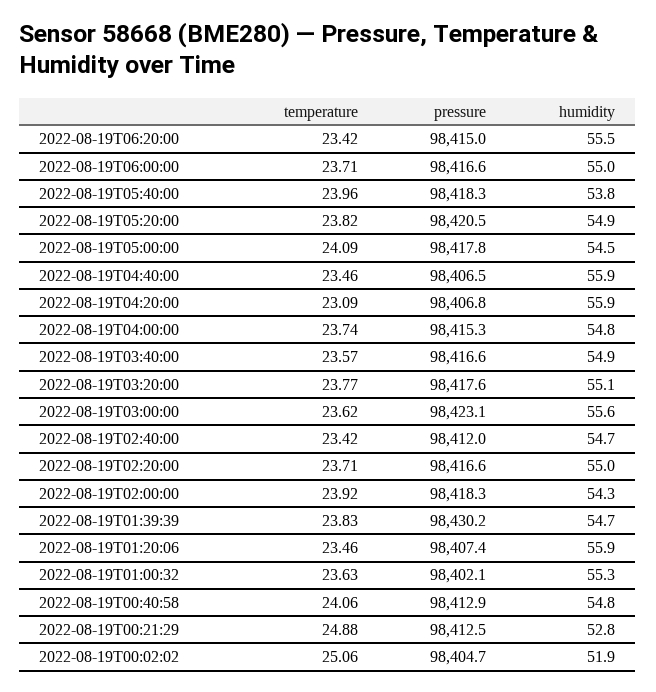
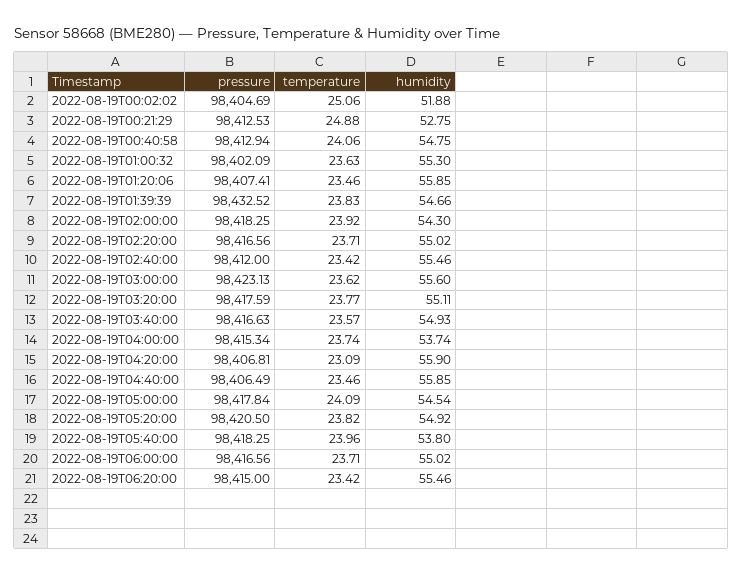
  {
    "temperature": {
      "2022-08-19T06:20:00": 23.42,
      "2022-08-19T06:00:00": 23.71,
      "2022-08-19T05:40:00": 23.96,
      "2022-08-19T05:20:00": 23.82,
      "2022-08-19T05:00:00": 24.09,
      "2022-08-19T04:40:00": 23.46,
      "2022-08-19T04:20:00": 23.09,
      "2022-08-19T04:00:00": 23.74,
      "2022-08-19T03:40:00": 23.57,
      "2022-08-19T03:20:00": 23.77,
      "2022-08-19T03:00:00": 23.62,
      "2022-08-19T02:40:00": 23.42,
      "2022-08-19T02:20:00": 23.71,
      "2022-08-19T02:00:00": 23.92,
      "2022-08-19T01:39:39": 23.83,
      "2022-08-19T01:20:06": 23.46,
      "2022-08-19T01:00:32": 23.63,
      "2022-08-19T00:40:58": 24.06,
      "2022-08-19T00:21:29": 24.88,
      "2022-08-19T00:02:02": 25.06
    },
    "pressure": {
      "2022-08-19T06:20:00": 98415,
      "2022-08-19T06:00:00": 98416.56,
      "2022-08-19T05:40:00": 98418.25,
      "2022-08-19T05:20:00": 98420.5,
      "2022-08-19T05:00:00": 98417.84,
      "2022-08-19T04:40:00": 98406.49,
      "2022-08-19T04:20:00": 98406.81,
      "2022-08-19T04:00:00": 98415.34,
      "2022-08-19T03:40:00": 98416.63,
      "2022-08-19T03:20:00": 98417.59,
      "2022-08-19T03:00:00": 98423.13,
      "2022-08-19T02:40:00": 98412,
      "2022-08-19T02:20:00": 98416.56,
      "2022-08-19T02:00:00": 98418.25,
-     "2022-08-19T01:39:39": 98430.2,
+     "2022-08-19T01:39:39": 98432.52,
      "2022-08-19T01:20:06": 98407.41,
      "2022-08-19T01:00:32": 98402.09,
      "2022-08-19T00:40:58": 98412.94,
      "2022-08-19T00:21:29": 98412.53,
      "2022-08-19T00:02:02": 98404.69
    },
    "humidity": {
      "2022-08-19T06:20:00": 55.46,
      "2022-08-19T06:00:00": 55.02,
      "2022-08-19T05:40:00": 53.8,
      "2022-08-19T05:20:00": 54.92,
      "2022-08-19T05:00:00": 54.54,
      "2022-08-19T04:40:00": 55.85,
      "2022-08-19T04:20:00": 55.9,
-     "2022-08-19T04:00:00": 54.8,
+     "2022-08-19T04:00:00": 53.74,
      "2022-08-19T03:40:00": 54.93,
      "2022-08-19T03:20:00": 55.11,
      "2022-08-19T03:00:00": 55.6,
-     "2022-08-19T02:40:00": 54.7,
+     "2022-08-19T02:40:00": 55.46,
      "2022-08-19T02:20:00": 55.02,
      "2022-08-19T02:00:00": 54.3,
      "2022-08-19T01:39:39": 54.66,
      "2022-08-19T01:20:06": 55.85,
      "2022-08-19T01:00:32": 55.3,
      "2022-08-19T00:40:58": 54.75,
      "2022-08-19T00:21:29": 52.75,
      "2022-08-19T00:02:02": 51.88
    }
  }

